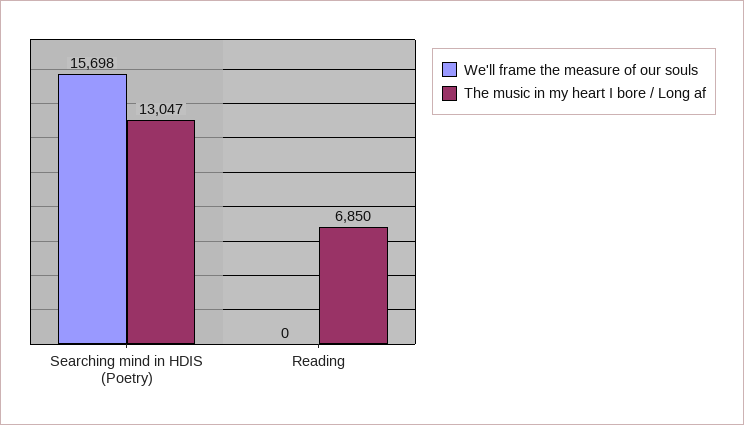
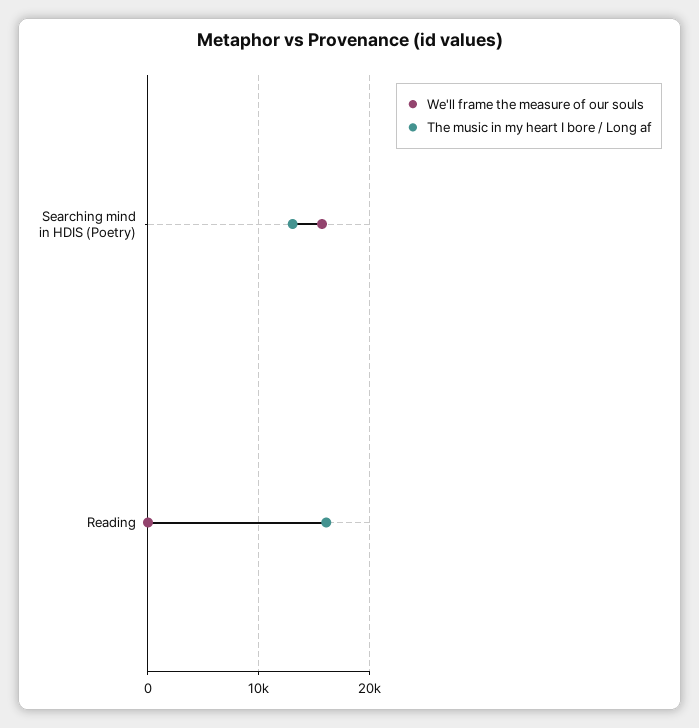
  {
    "We'll frame the measure of our souls": {
      "Searching mind in HDIS (Poetry)": 15698,
      "Reading": 0
    },
    "The music in my heart I bore / Long af": {
      "Searching mind in HDIS (Poetry)": 13047,
-     "Reading": 6850
+     "Reading": 16000
    }
  }

